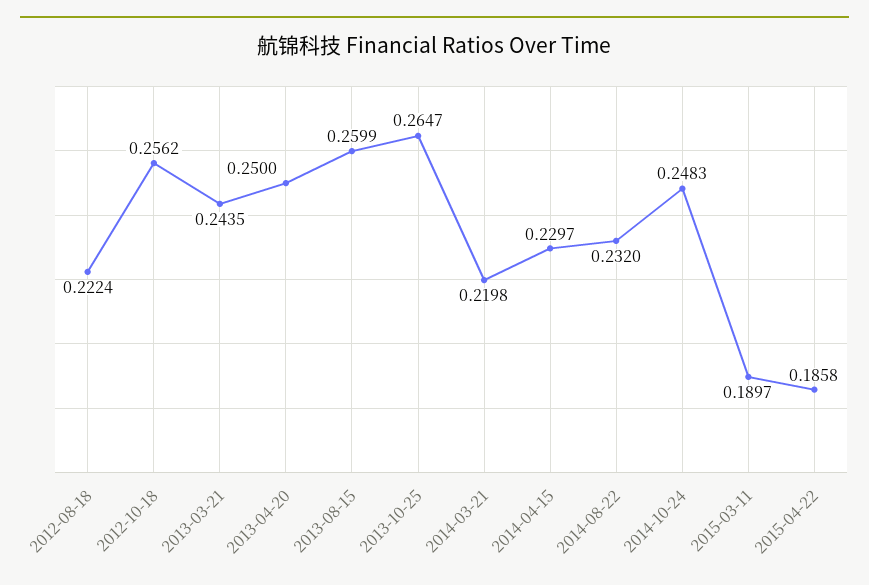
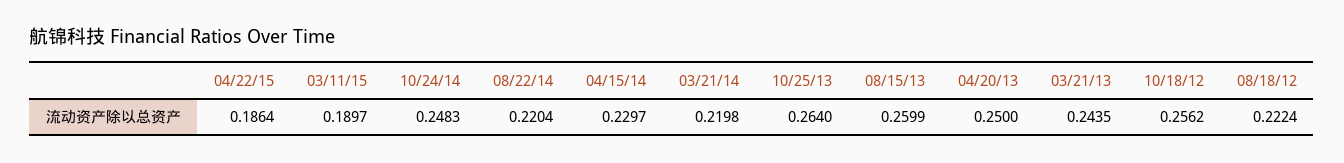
  {
    "2012-08-18": 0.2224,
    "2012-10-18": 0.2562,
    "2013-03-21": 0.2435,
    "2013-04-20": 0.25,
    "2013-08-15": 0.2599,
-   "2013-10-25": 0.2647,
+   "2013-10-25": 0.264,
    "2014-03-21": 0.2198,
    "2014-04-15": 0.2297,
-   "2014-08-22": 0.232,
+   "2014-08-22": 0.2204,
    "2014-10-24": 0.2483,
    "2015-03-11": 0.1897,
-   "2015-04-22": 0.1858
+   "2015-04-22": 0.1864
  }

